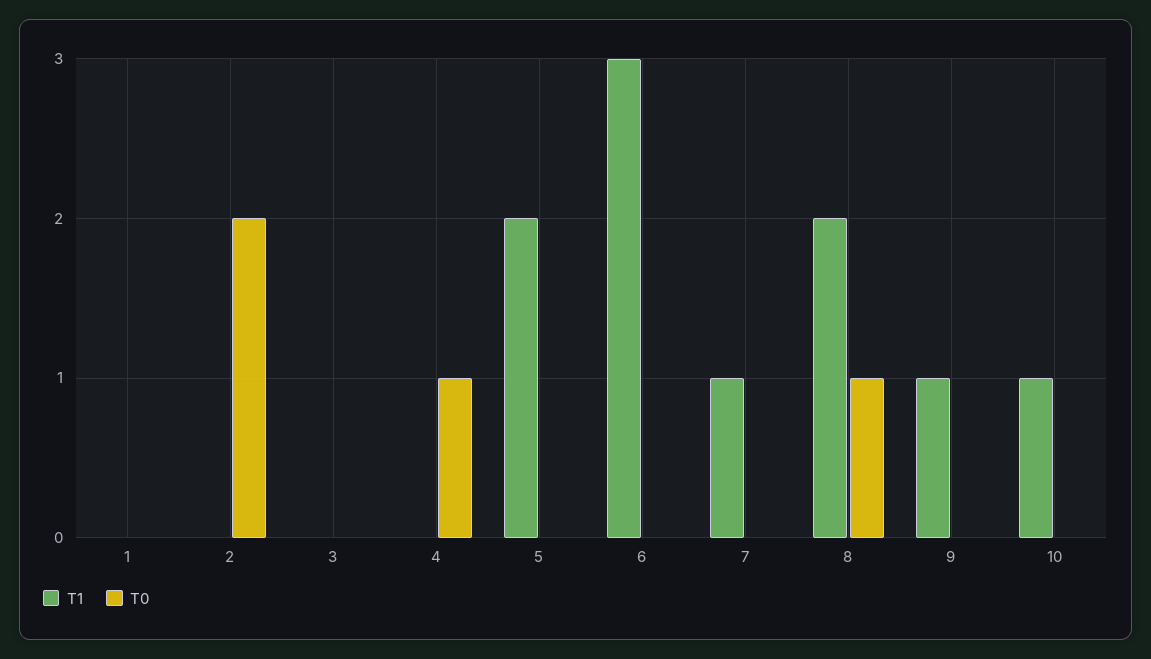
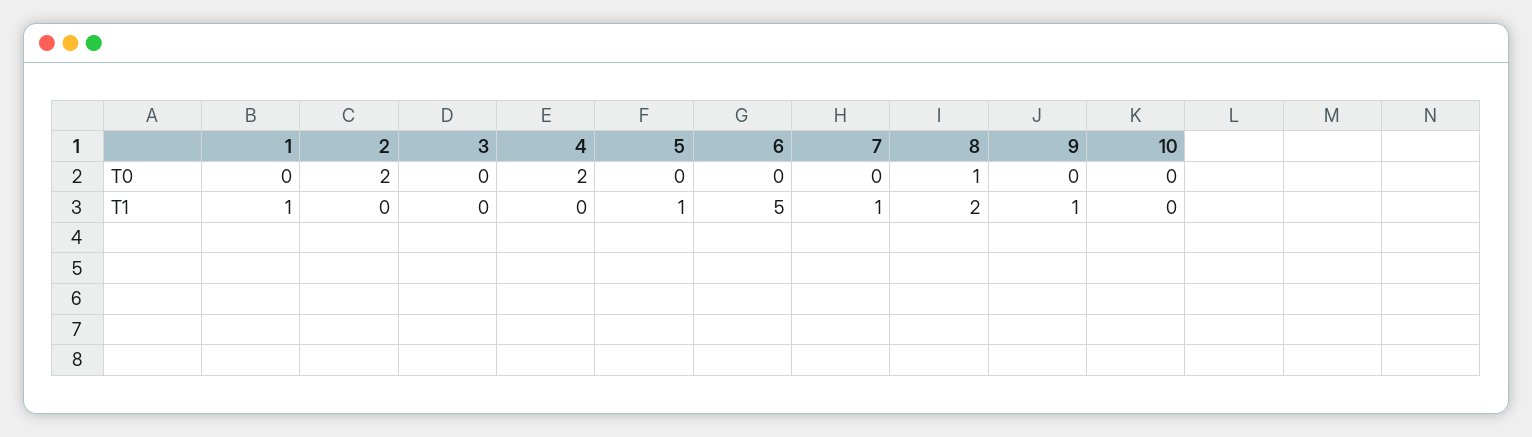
  {
    "T1": {
-     "1": 0,
+     "1": 1,
      "2": 0,
      "3": 0,
      "4": 0,
-     "5": 2,
+     "5": 1,
-     "6": 3,
+     "6": 5,
      "7": 1,
      "8": 2,
      "9": 1,
-     "10": 1
+     "10": 0
    },
    "T0": {
      "1": 0,
      "2": 2,
      "3": 0,
-     "4": 1,
+     "4": 2,
      "5": 0,
      "6": 0,
      "7": 0,
      "8": 1,
      "9": 0,
      "10": 0
    }
  }

